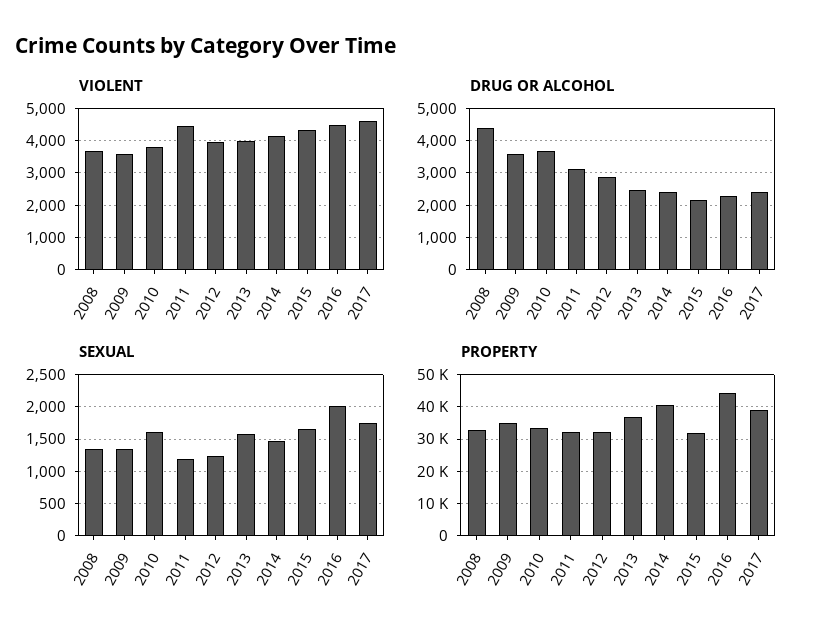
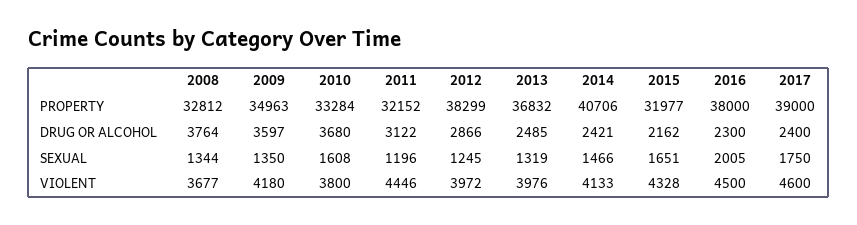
  {
    "VIOLENT": {
      "2008": 3677,
-     "2009": 3600,
+     "2009": 4180,
      "2010": 3800,
      "2011": 4446,
      "2012": 3972,
      "2013": 3976,
      "2014": 4133,
      "2015": 4328,
      "2016": 4500,
      "2017": 4600
    },
    "DRUG OR ALCOHOL": {
-     "2008": 4400,
+     "2008": 3764,
      "2009": 3597,
      "2010": 3680,
      "2011": 3122,
      "2012": 2866,
      "2013": 2485,
      "2014": 2421,
      "2015": 2162,
      "2016": 2300,
      "2017": 2400
    },
    "SEXUAL": {
      "2008": 1344,
      "2009": 1350,
      "2010": 1608,
      "2011": 1196,
      "2012": 1245,
-     "2013": 1600,
+     "2013": 1319,
      "2014": 1466,
      "2015": 1651,
      "2016": 2005,
      "2017": 1750
    },
    "PROPERTY": {
      "2008": 32812,
      "2009": 34963,
      "2010": 33284,
      "2011": 32152,
-     "2012": 32000,
+     "2012": 38299,
      "2013": 36832,
      "2014": 40706,
      "2015": 31977,
-     "2016": 44000,
+     "2016": 38000,
      "2017": 39000
    }
  }

